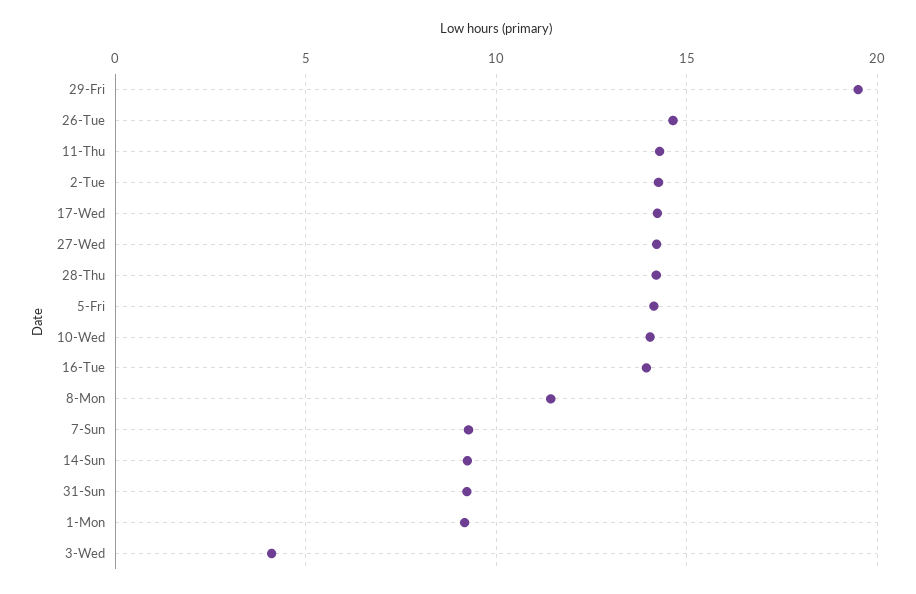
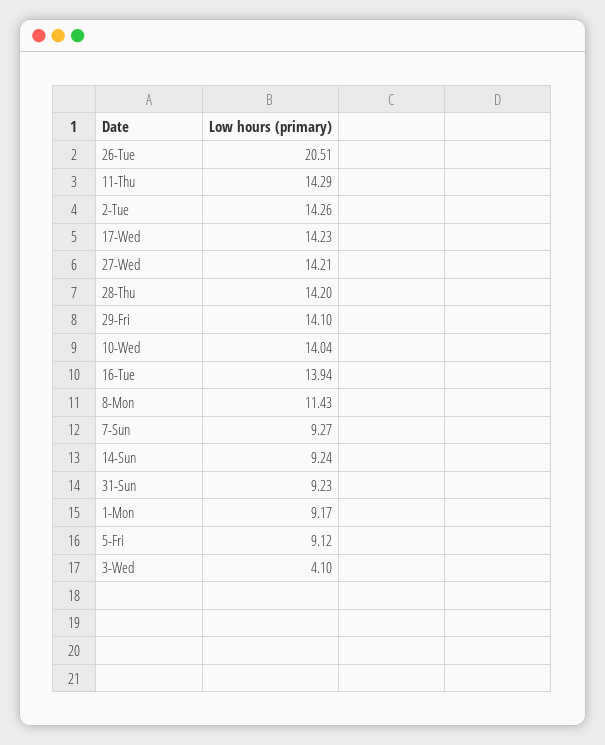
  {
-   "29-Fri": 19.5,
+   "29-Fri": 14.1,
-   "26-Tue": 14.5,
+   "26-Tue": 20.51,
    "11-Thu": 14.29,
    "2-Tue": 14.26,
    "17-Wed": 14.23,
    "27-Wed": 14.21,
    "28-Thu": 14.2,
-   "5-Fri": 14,
+   "5-Fri": 9.12,
    "10-Wed": 14.04,
    "16-Tue": 13.94,
    "8-Mon": 11.43,
    "7-Sun": 9.27,
    "14-Sun": 9.24,
    "31-Sun": 9.23,
    "1-Mon": 9.17,
    "3-Wed": 4.1
  }

